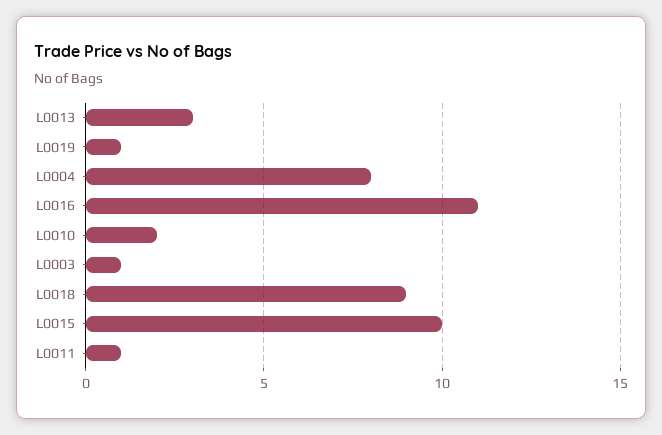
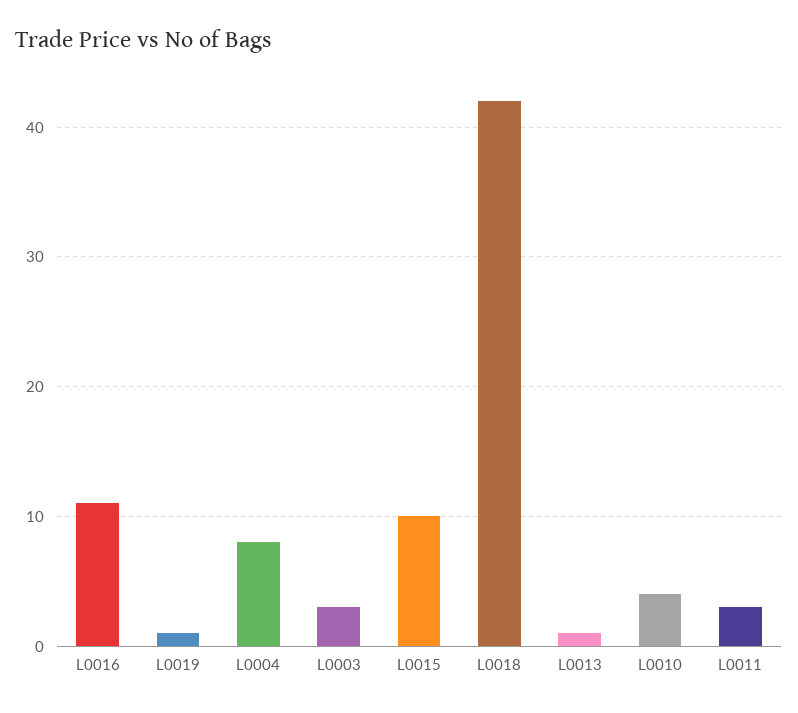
  {
-   "L0013": 3,
+   "L0013": 1,
    "L0019": 1,
    "L0004": 8,
    "L0016": 11,
-   "L0010": 2,
+   "L0010": 4,
-   "L0003": 1,
+   "L0003": 3,
-   "L0018": 9,
+   "L0018": 42,
    "L0015": 10,
-   "L0011": 1
+   "L0011": 3
  }

